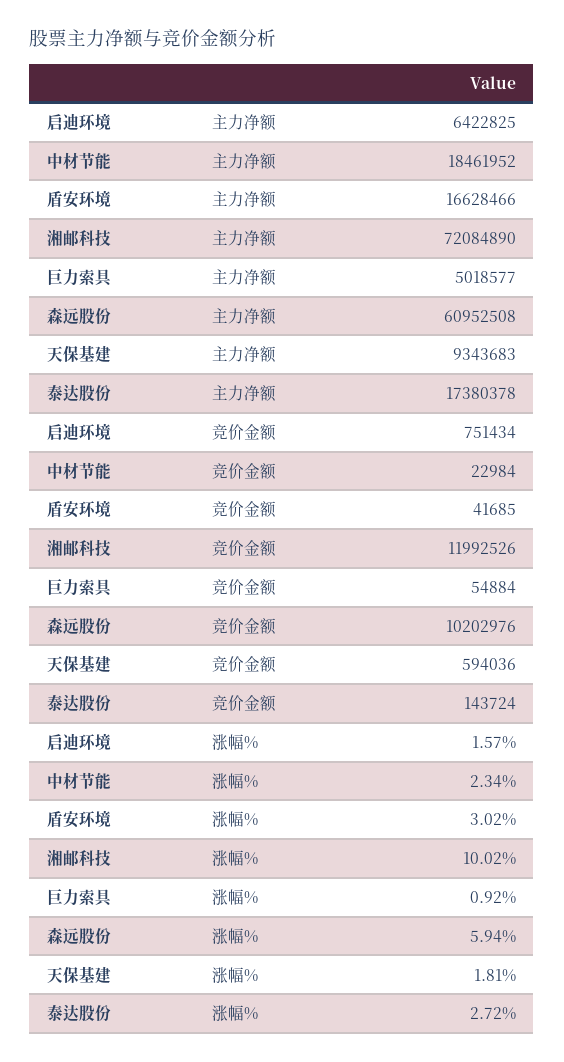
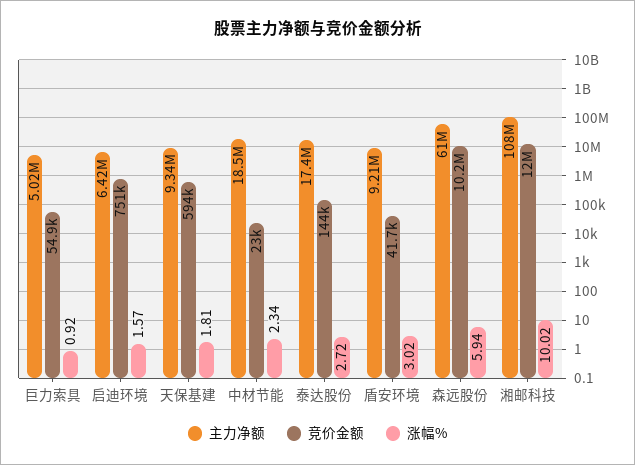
  {
    "主力净额": {
      "启迪环境": 6422825,
      "中材节能": 18461952,
-     "盾安环境": 16628466,
+     "盾安环境": 9210000,
-     "湘邮科技": 72084890,
+     "湘邮科技": 108000000,
      "巨力索具": 5018577,
      "森远股份": 60952508,
      "天保基建": 9343683,
      "泰达股份": 17380378
    },
    "竞价金额": {
      "启迪环境": 751434,
      "中材节能": 22984,
      "盾安环境": 41685,
      "湘邮科技": 11992526,
      "巨力索具": 54884,
      "森远股份": 10202976,
      "天保基建": 594036,
      "泰达股份": 143724
    },
    "涨幅%": {
      "启迪环境": 1.57,
      "中材节能": 2.34,
      "盾安环境": 3.02,
      "湘邮科技": 10.02,
      "巨力索具": 0.92,
      "森远股份": 5.94,
      "天保基建": 1.81,
      "泰达股份": 2.72
    }
  }

